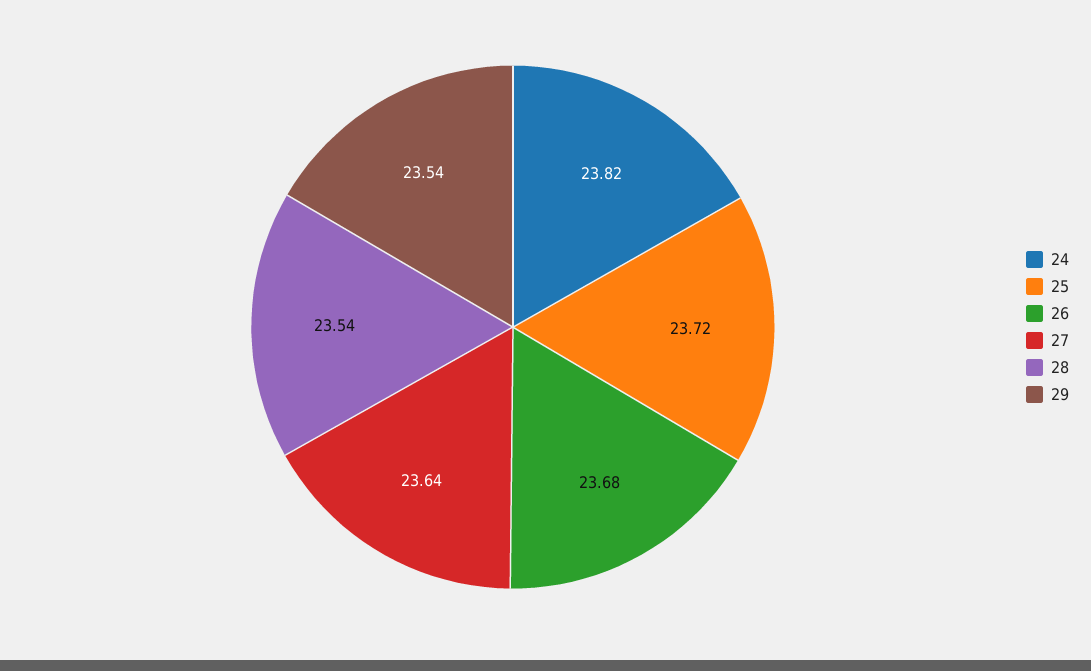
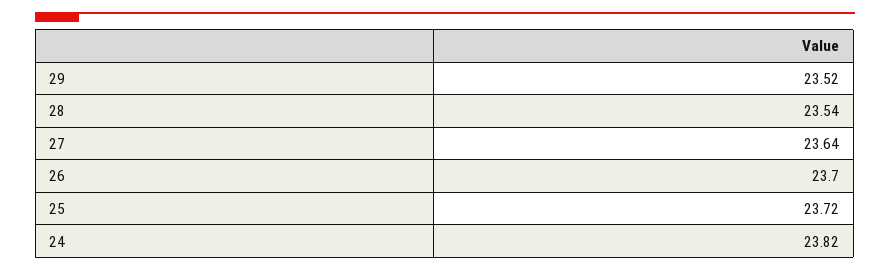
  {
    "24": 23.82,
    "25": 23.72,
-   "26": 23.68,
+   "26": 23.7,
    "27": 23.64,
    "28": 23.54,
-   "29": 23.54
+   "29": 23.52
  }

